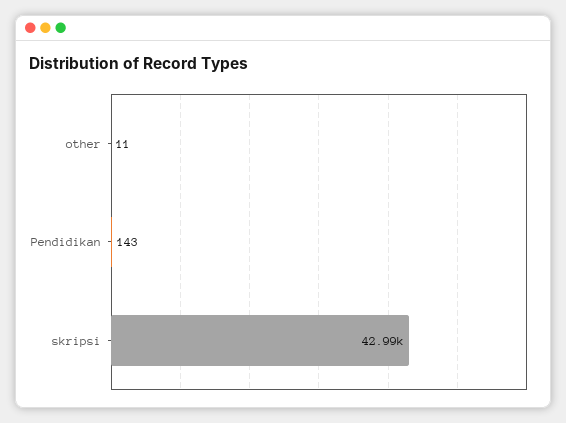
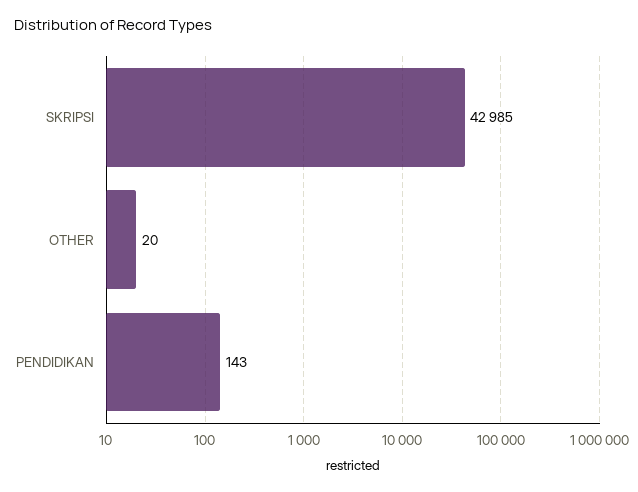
  {
-   "other": 11,
+   "other": 20,
    "Pendidikan": 143,
    "skripsi": 42985
  }

